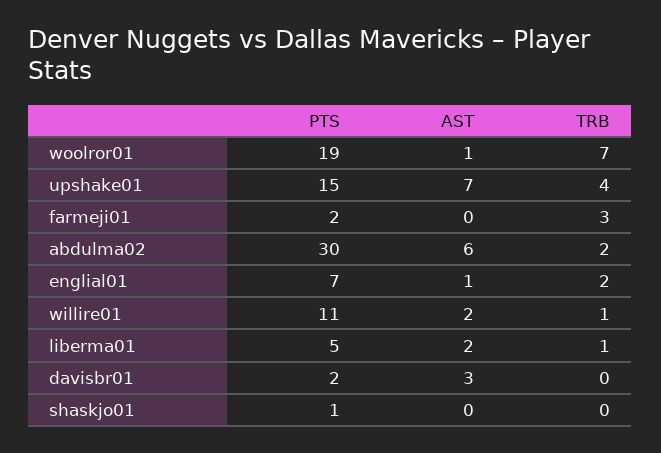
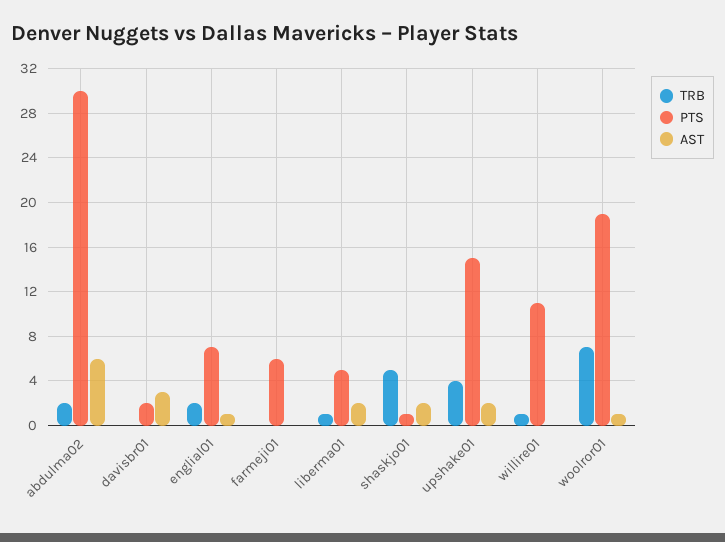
  {
    "PTS": {
      "woolror01": 19,
      "upshake01": 15,
-     "farmeji01": 2,
+     "farmeji01": 6,
      "abdulma02": 30,
      "englial01": 7,
      "willire01": 11,
      "liberma01": 5,
      "davisbr01": 2,
      "shaskjo01": 1
    },
    "AST": {
      "woolror01": 1,
-     "upshake01": 7,
+     "upshake01": 2,
      "farmeji01": 0,
      "abdulma02": 6,
      "englial01": 1,
-     "willire01": 2,
+     "willire01": 0,
      "liberma01": 2,
      "davisbr01": 3,
-     "shaskjo01": 0
+     "shaskjo01": 2
    },
    "TRB": {
      "woolror01": 7,
      "upshake01": 4,
-     "farmeji01": 3,
+     "farmeji01": 0,
      "abdulma02": 2,
      "englial01": 2,
      "willire01": 1,
      "liberma01": 1,
      "davisbr01": 0,
-     "shaskjo01": 0
+     "shaskjo01": 5
    }
  }

